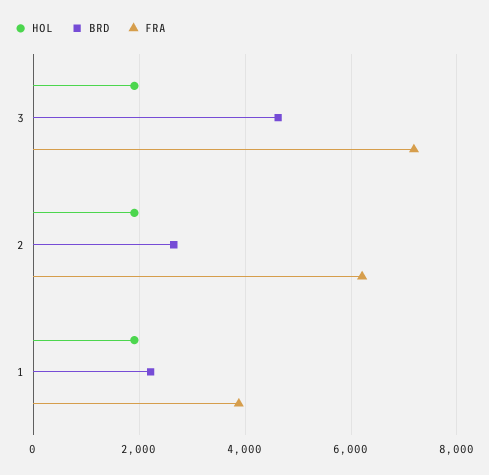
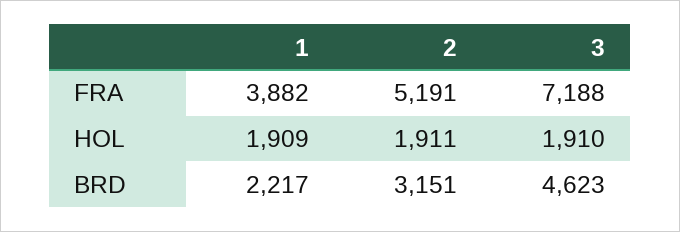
  {
    "HOL": {
      "3": 1910,
      "2": 1911,
      "1": 1909
    },
    "BRD": {
      "3": 4623,
-     "2": 2600,
+     "2": 3151,
      "1": 2217
    },
    "FRA": {
      "3": 7188,
-     "2": 6200,
+     "2": 5191,
      "1": 3882
    }
  }

